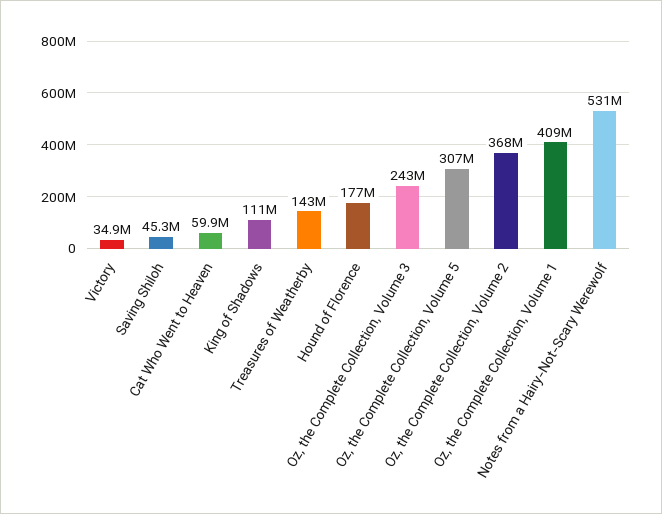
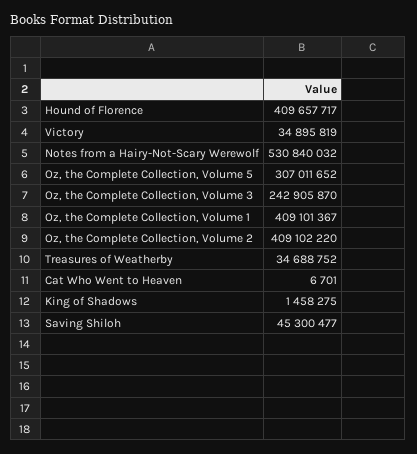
  {
    "Victory": 34895819,
    "Saving Shiloh": 45300477,
-   "Cat Who Went to Heaven": 59900000,
+   "Cat Who Went to Heaven": 6701,
-   "King of Shadows": 111000000,
+   "King of Shadows": 1458275,
-   "Treasures of Weatherby": 143000000,
+   "Treasures of Weatherby": 34688752,
-   "Hound of Florence": 177000000,
+   "Hound of Florence": 409657717,
    "Oz, the Complete Collection, Volume 3": 242905870,
    "Oz, the Complete Collection, Volume 5": 307011652,
-   "Oz, the Complete Collection, Volume 2": 368000000,
+   "Oz, the Complete Collection, Volume 2": 409102220,
    "Oz, the Complete Collection, Volume 1": 409101367,
    "Notes from a Hairy-Not-Scary Werewolf": 530840032
  }

